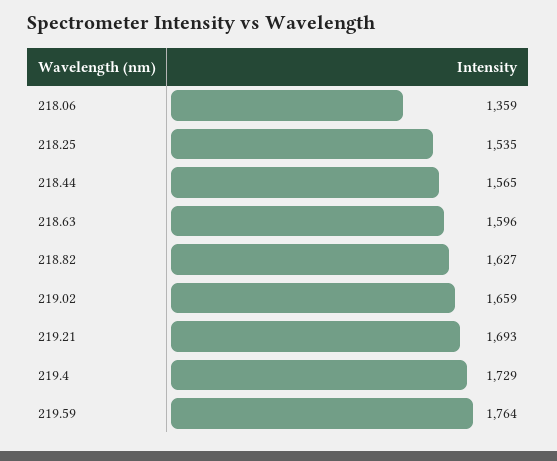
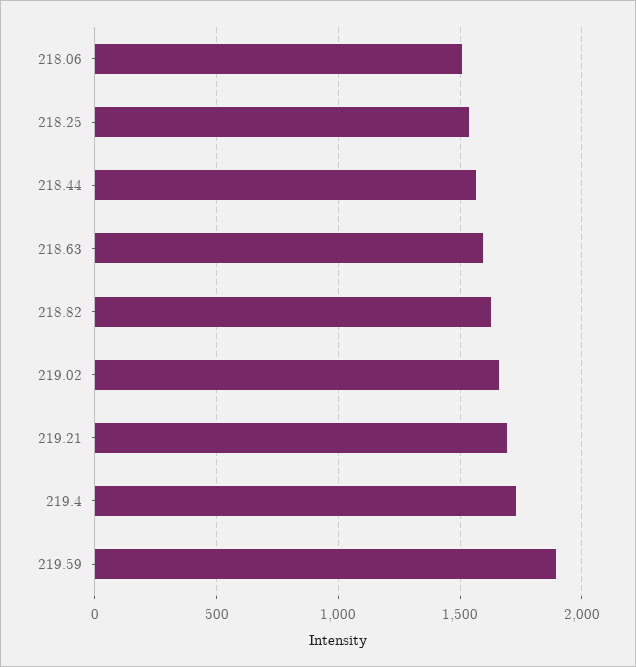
  {
-   "218.06": 1359,
+   "218.06": 1500,
    "218.25": 1535,
    "218.44": 1565,
    "218.63": 1596,
    "218.82": 1627,
    "219.02": 1659,
    "219.21": 1693,
    "219.4": 1729,
-   "219.59": 1764
+   "219.59": 1900
  }

